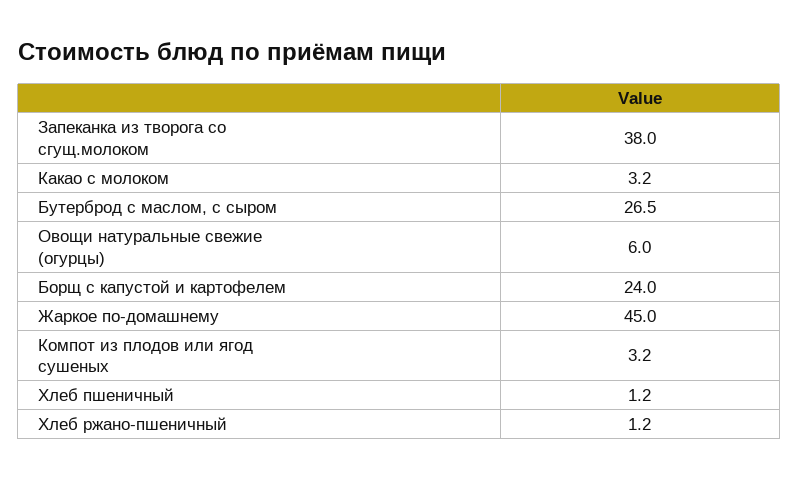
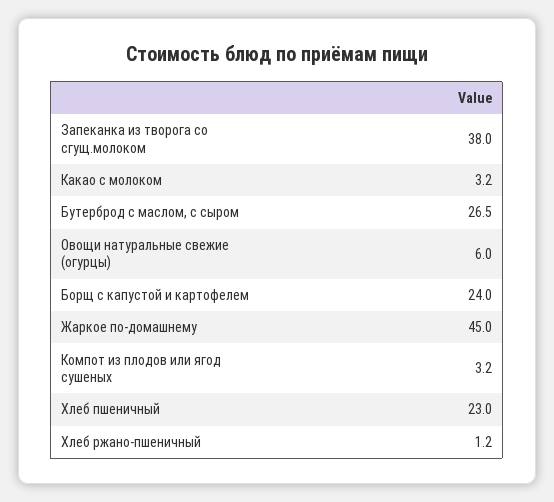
  {
    "Запеканка из творога со сгущ.молоком": 38,
    "Какао с молоком": 3.2,
    "Бутерброд с маслом, с сыром": 26.5,
    "Овощи натуральные свежие (огурцы)": 6,
    "Борщ с капустой и картофелем": 24,
    "Жаркое по-домашнему": 45,
    "Компот из плодов или ягод сушеных": 3.2,
-   "Хлеб пшеничный": 1.2,
+   "Хлеб пшеничный": 23,
    "Хлеб ржано-пшеничный": 1.2
  }

